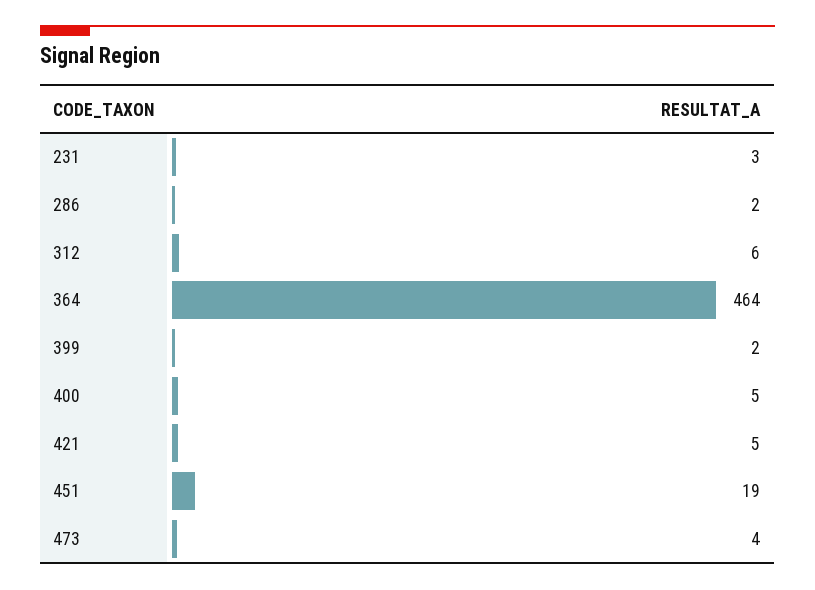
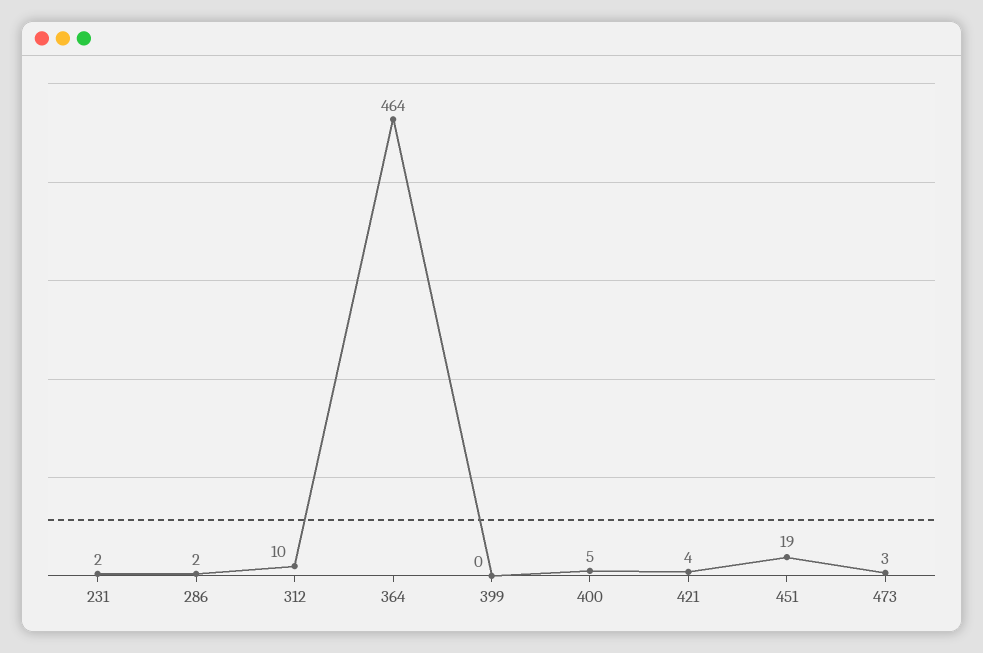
  {
-   "231": 3,
+   "231": 2,
    "286": 2,
-   "312": 6,
+   "312": 10,
    "364": 464,
-   "399": 2,
+   "399": 0,
    "400": 5,
-   "421": 5,
+   "421": 4,
    "451": 19,
-   "473": 4
+   "473": 3
  }

